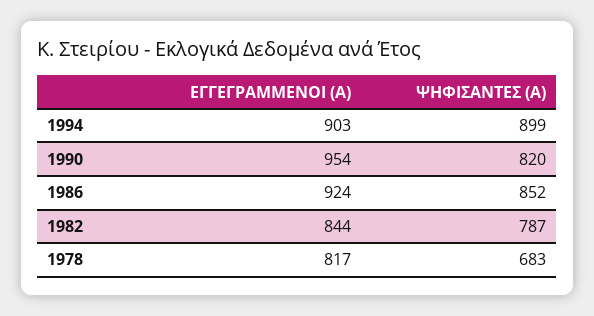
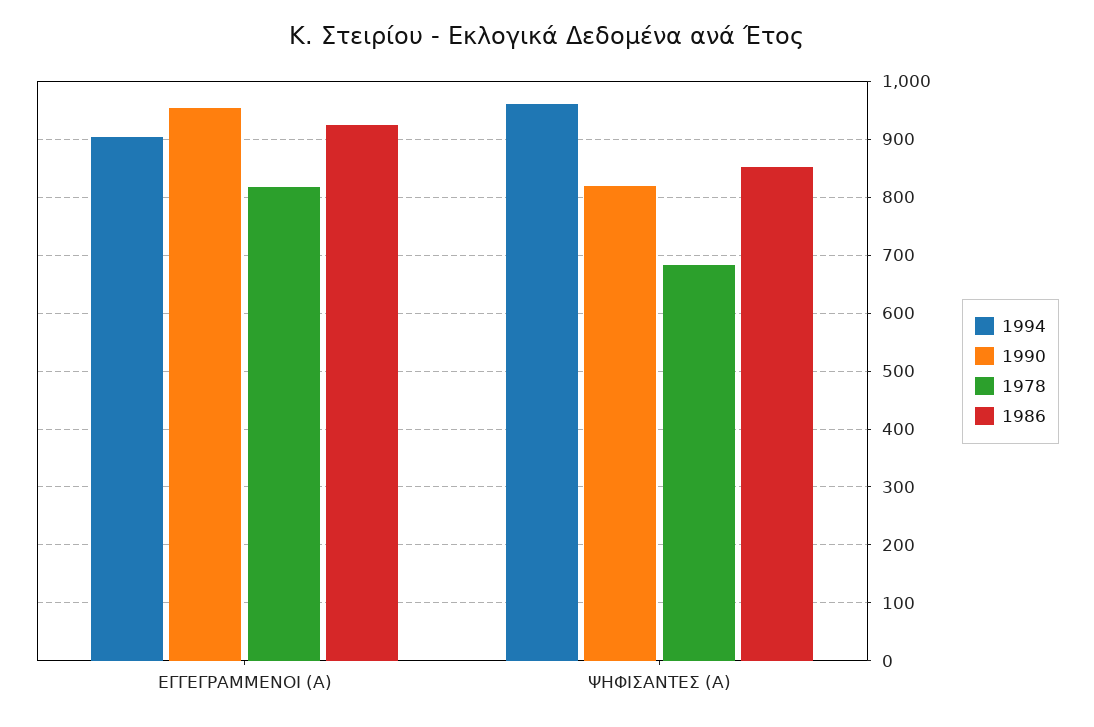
  {
    "1994": {
      "ΕΓΓΕΓΡΑΜΜΕΝΟΙ (Α)": 903,
-     "ΨΗΦΙΣΑΝΤΕΣ (Α)": 899
+     "ΨΗΦΙΣΑΝΤΕΣ (Α)": 960
    },
    "1990": {
      "ΕΓΓΕΓΡΑΜΜΕΝΟΙ (Α)": 954,
      "ΨΗΦΙΣΑΝΤΕΣ (Α)": 820
    },
    "1986": {
      "ΕΓΓΕΓΡΑΜΜΕΝΟΙ (Α)": 924,
      "ΨΗΦΙΣΑΝΤΕΣ (Α)": 852
    },
-   "1982": {
-     "ΕΓΓΕΓΡΑΜΜΕΝΟΙ (Α)": 844,
-     "ΨΗΦΙΣΑΝΤΕΣ (Α)": 787
-   },
    "1978": {
      "ΕΓΓΕΓΡΑΜΜΕΝΟΙ (Α)": 817,
      "ΨΗΦΙΣΑΝΤΕΣ (Α)": 683
    }
  }

